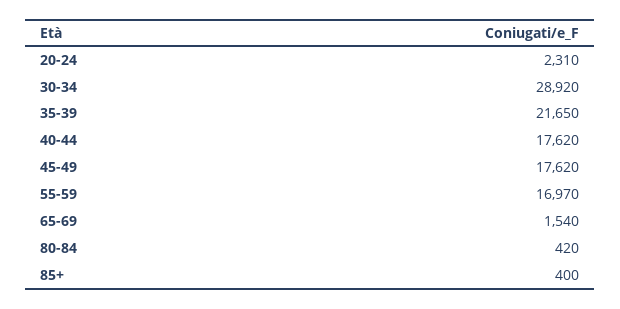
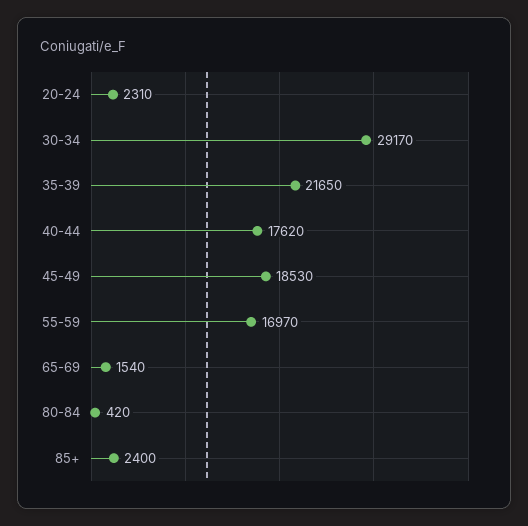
  {
    "20-24": 2310,
-   "30-34": 28920,
+   "30-34": 29170,
    "35-39": 21650,
    "40-44": 17620,
-   "45-49": 17620,
+   "45-49": 18530,
    "55-59": 16970,
    "65-69": 1540,
    "80-84": 420,
-   "85+": 400
+   "85+": 2400
  }

